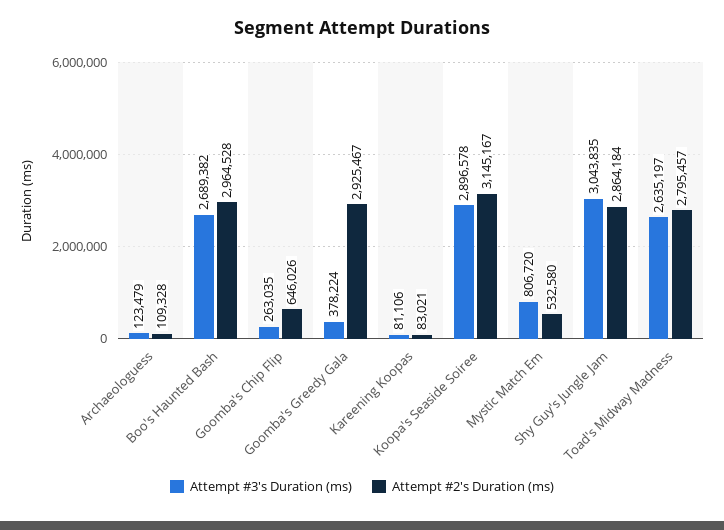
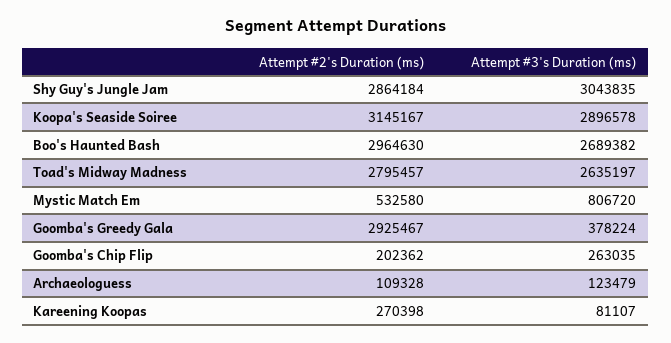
  {
    "Attempt #3's Duration (ms)": {
      "Archaeologuess": 123479,
      "Boo's Haunted Bash": 2689382,
      "Goomba's Chip Flip": 263035,
      "Goomba's Greedy Gala": 378224,
-     "Kareening Koopas": 81106,
+     "Kareening Koopas": 81107,
      "Koopa's Seaside Soiree": 2896578,
      "Mystic Match Em": 806720,
      "Shy Guy's Jungle Jam": 3043835,
      "Toad's Midway Madness": 2635197
    },
    "Attempt #2's Duration (ms)": {
      "Archaeologuess": 109328,
-     "Boo's Haunted Bash": 2964528,
+     "Boo's Haunted Bash": 2964630,
-     "Goomba's Chip Flip": 646026,
+     "Goomba's Chip Flip": 202362,
      "Goomba's Greedy Gala": 2925467,
-     "Kareening Koopas": 83021,
+     "Kareening Koopas": 270398,
      "Koopa's Seaside Soiree": 3145167,
      "Mystic Match Em": 532580,
      "Shy Guy's Jungle Jam": 2864184,
      "Toad's Midway Madness": 2795457
    }
  }

